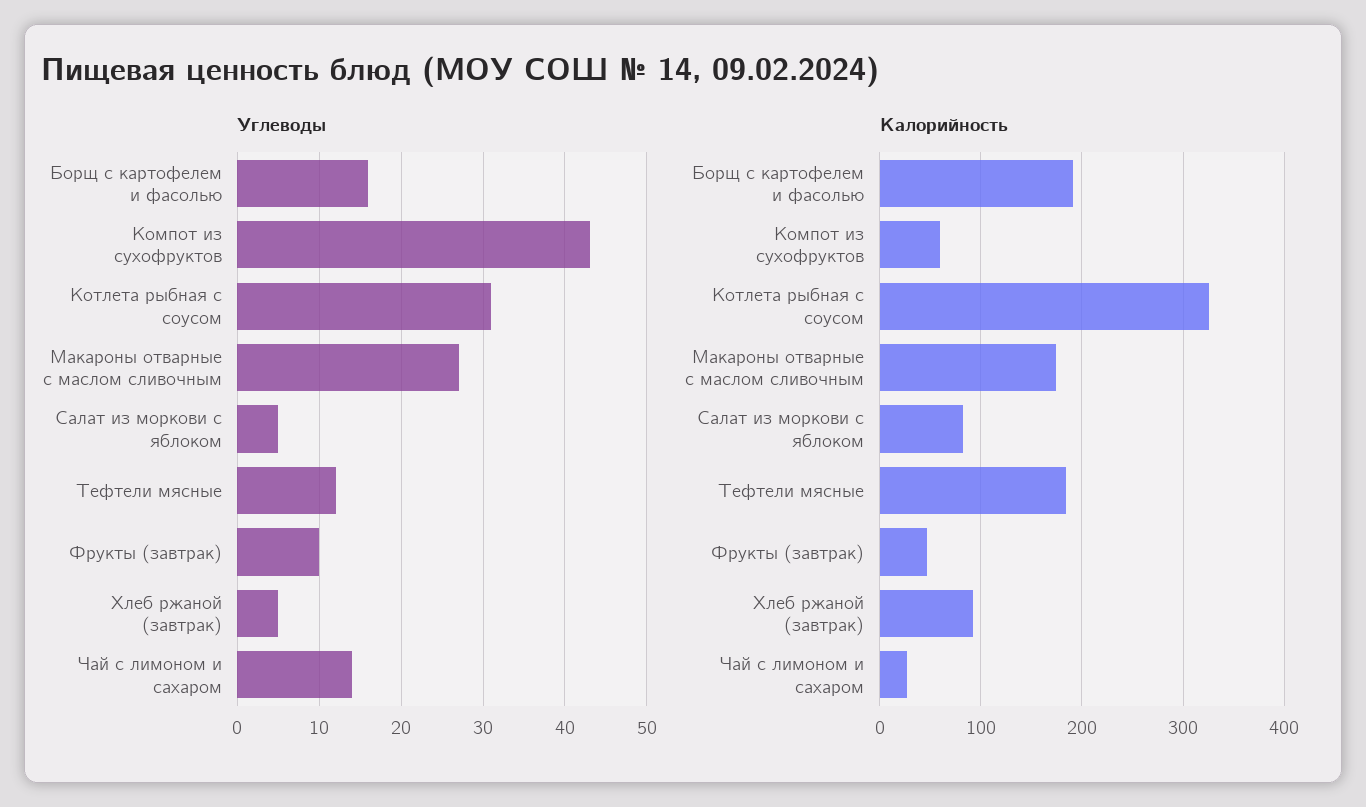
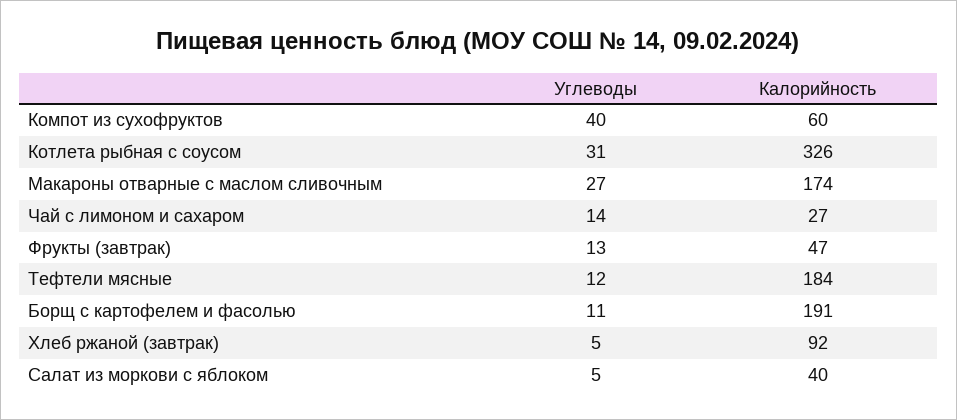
  {
    "Углеводы": {
-     "Борщ с картофелем и фасолью": 16,
+     "Борщ с картофелем и фасолью": 11,
-     "Компот из сухофруктов": 43,
+     "Компот из сухофруктов": 40,
      "Котлета рыбная с соусом": 31,
      "Макароны отварные с маслом сливочным": 27,
      "Салат из моркови с яблоком": 5,
      "Тефтели мясные": 12,
-     "Фрукты (завтрак)": 10,
+     "Фрукты (завтрак)": 13,
      "Хлеб ржаной (завтрак)": 5,
      "Чай с лимоном и сахаром": 14
    },
    "Калорийность": {
      "Борщ с картофелем и фасолью": 191,
      "Компот из сухофруктов": 60,
      "Котлета рыбная с соусом": 326,
      "Макароны отварные с маслом сливочным": 174,
-     "Салат из моркови с яблоком": 80,
+     "Салат из моркови с яблоком": 40,
      "Тефтели мясные": 184,
      "Фрукты (завтрак)": 47,
      "Хлеб ржаной (завтрак)": 92,
      "Чай с лимоном и сахаром": 27
    }
  }

